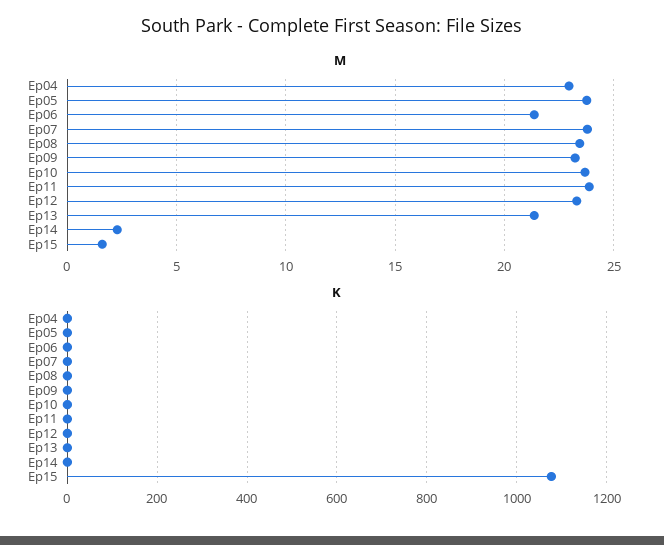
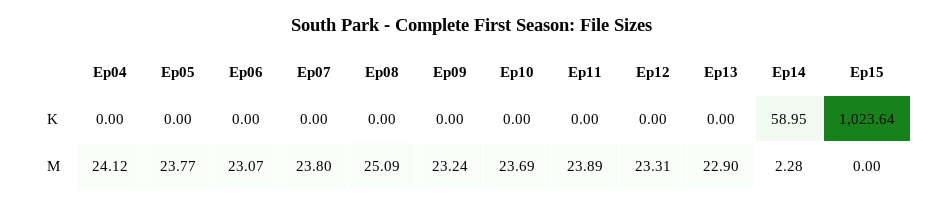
  {
    "M": {
-     "Ep04": 23,
+     "Ep04": 24.12,
      "Ep05": 23.77,
-     "Ep06": 21.5,
+     "Ep06": 23.07,
      "Ep07": 23.8,
-     "Ep08": 23.5,
+     "Ep08": 25.09,
      "Ep09": 23.24,
      "Ep10": 23.69,
      "Ep11": 23.89,
      "Ep12": 23.31,
-     "Ep13": 21.5,
+     "Ep13": 22.9,
      "Ep14": 2.28,
-     "Ep15": 1.5
+     "Ep15": 0
    },
    "K": {
      "Ep04": 0,
      "Ep05": 0,
      "Ep06": 0,
      "Ep07": 0,
      "Ep08": 0,
      "Ep09": 0,
      "Ep10": 0,
      "Ep11": 0,
      "Ep12": 0,
      "Ep13": 0,
-     "Ep14": 0,
+     "Ep14": 58.95,
-     "Ep15": 1080
+     "Ep15": 1023.64
    }
  }

